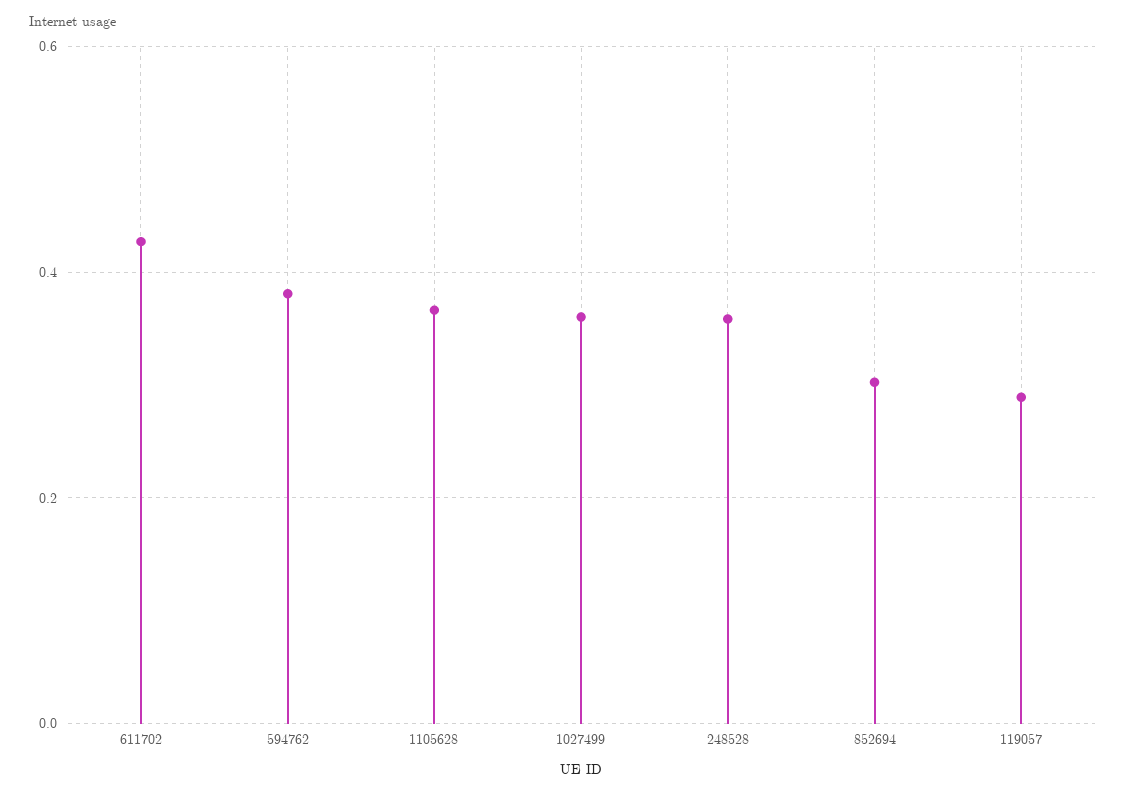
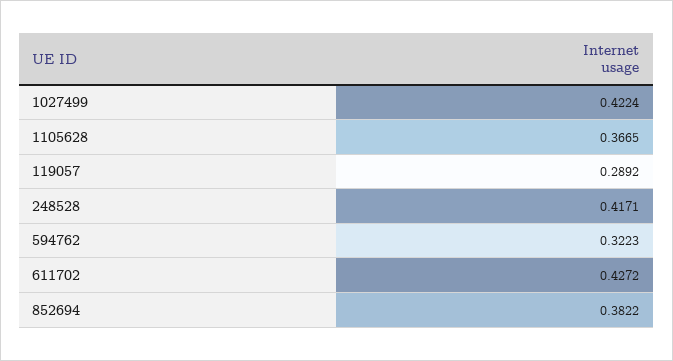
  {
    "611702": 0.4272,
-   "594762": 0.38,
+   "594762": 0.3223,
    "1105628": 0.3665,
-   "1027499": 0.36,
+   "1027499": 0.4224,
-   "248528": 0.36,
+   "248528": 0.4171,
-   "852694": 0.3,
+   "852694": 0.3822,
    "119057": 0.2892
  }

